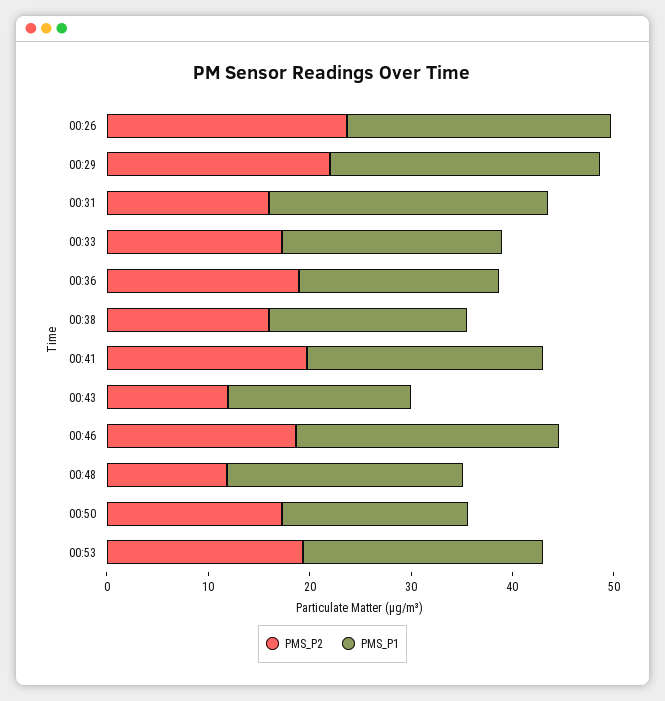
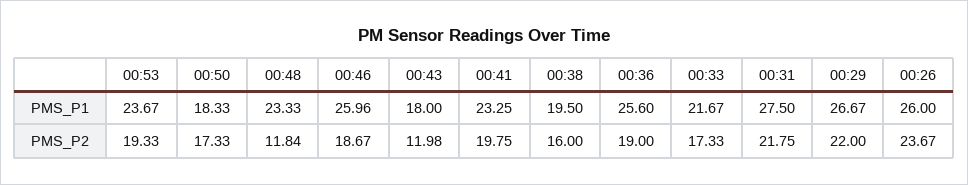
  {
    "PMS_P2": {
      "00:26": 23.67,
      "00:29": 22,
-     "00:31": 16,
+     "00:31": 21.75,
      "00:33": 17.33,
      "00:36": 19,
      "00:38": 16,
      "00:41": 19.75,
      "00:43": 11.98,
      "00:46": 18.67,
      "00:48": 11.84,
      "00:50": 17.33,
      "00:53": 19.33
    },
    "PMS_P1": {
      "00:26": 26,
      "00:29": 26.67,
      "00:31": 27.5,
      "00:33": 21.67,
-     "00:36": 20,
+     "00:36": 25.6,
      "00:38": 19.5,
      "00:41": 23.25,
      "00:43": 18,
      "00:46": 25.96,
      "00:48": 23.33,
      "00:50": 18.33,
      "00:53": 23.67
    }
  }

